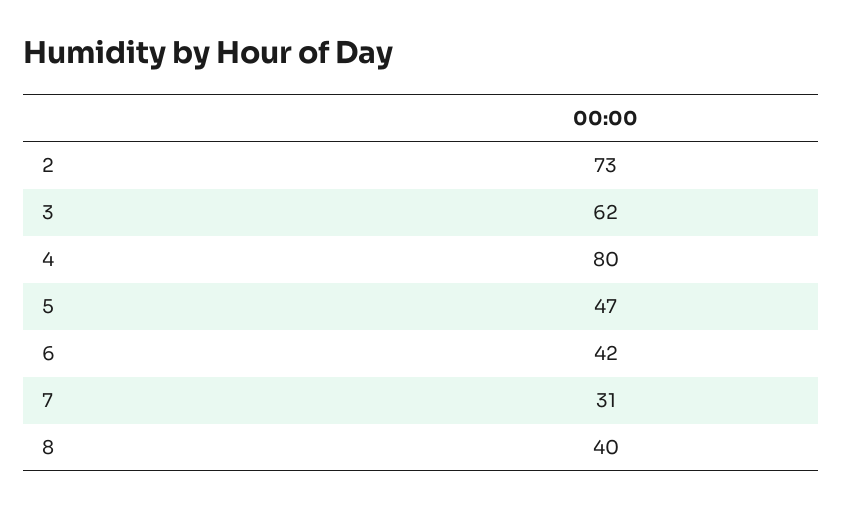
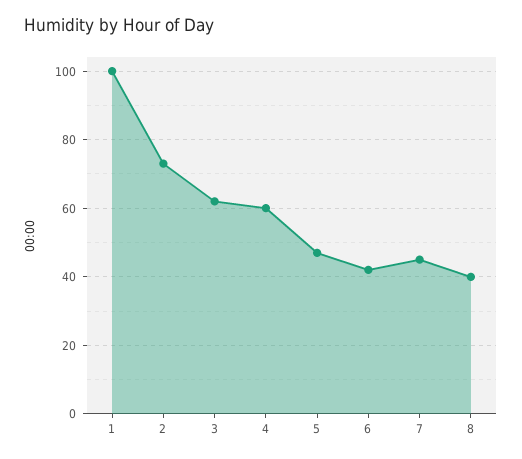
  {
    "2": 73,
    "3": 62,
-   "4": 80,
+   "4": 60,
    "5": 47,
    "6": 42,
-   "7": 31,
+   "7": 45,
-   "8": 40
+   "8": 40,
+   "1": 100
  }

